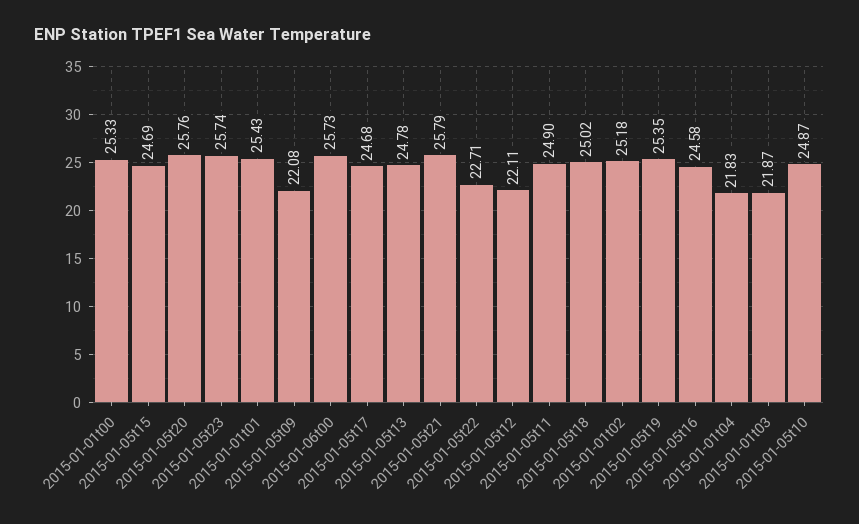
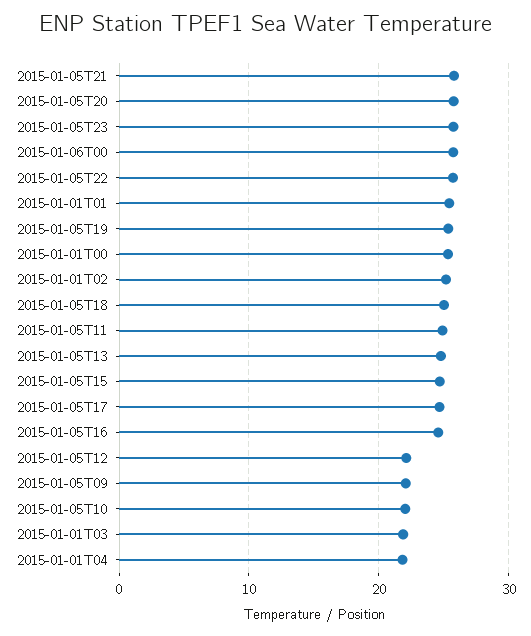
  {
    "2015-01-01t00": 25.33,
    "2015-01-05t15": 24.69,
    "2015-01-05t20": 25.76,
    "2015-01-05t23": 25.74,
    "2015-01-01t01": 25.43,
    "2015-01-05t09": 22.08,
    "2015-01-06t00": 25.73,
    "2015-01-05t17": 24.68,
    "2015-01-05t13": 24.78,
    "2015-01-05t21": 25.79,
-   "2015-01-05t22": 22.71,
+   "2015-01-05t22": 26,
    "2015-01-05t12": 22.11,
    "2015-01-05t11": 24.9,
    "2015-01-05t18": 25.02,
    "2015-01-01t02": 25.18,
    "2015-01-05t19": 25.35,
    "2015-01-05t16": 24.58,
    "2015-01-01t04": 21.83,
    "2015-01-01t03": 21.87,
-   "2015-01-05t10": 24.87
+   "2015-01-05t10": 22
  }

